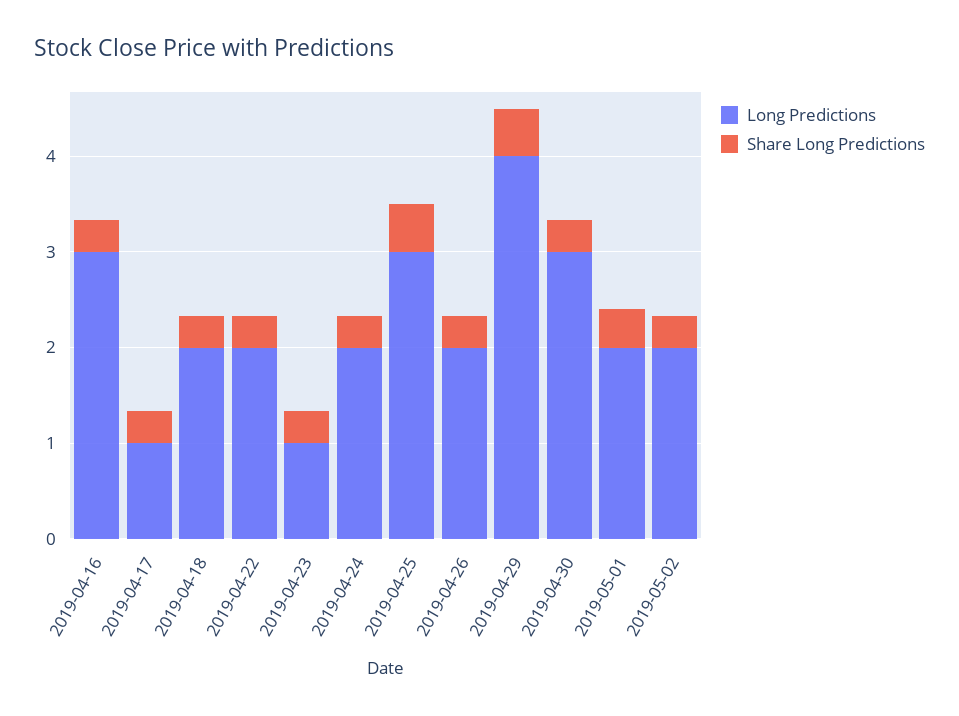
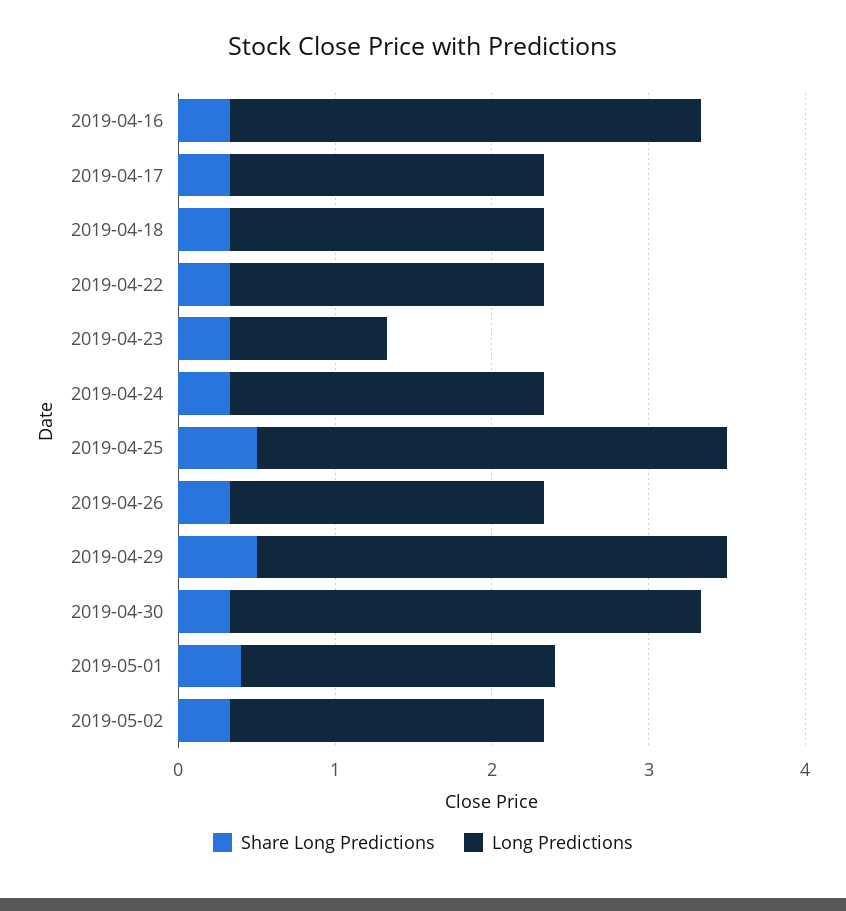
  {
    "Long Predictions": {
      "2019-04-16": 3,
-     "2019-04-17": 1,
+     "2019-04-17": 2,
      "2019-04-18": 2,
      "2019-04-22": 2,
      "2019-04-23": 1,
      "2019-04-24": 2,
      "2019-04-25": 3,
      "2019-04-26": 2,
-     "2019-04-29": 4,
+     "2019-04-29": 3,
      "2019-04-30": 3,
      "2019-05-01": 2,
      "2019-05-02": 2
    },
    "Share Long Predictions": {
      "2019-04-16": 0.4,
      "2019-04-17": 0.4,
      "2019-04-18": 0.4,
      "2019-04-22": 0.4,
      "2019-04-23": 0.4,
      "2019-04-24": 0.4,
      "2019-04-25": 0.6,
      "2019-04-26": 0.4,
      "2019-04-29": 0.6,
      "2019-04-30": 0.4,
      "2019-05-01": 0.4,
      "2019-05-02": 0.4
    }
  }

